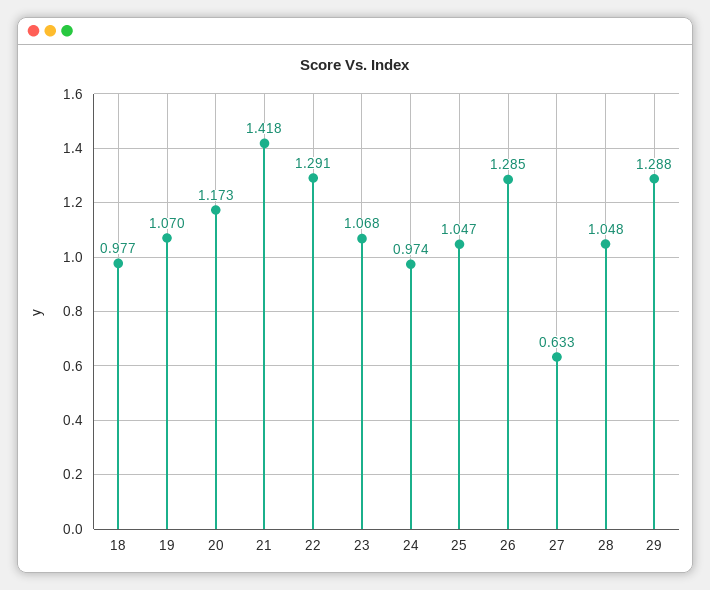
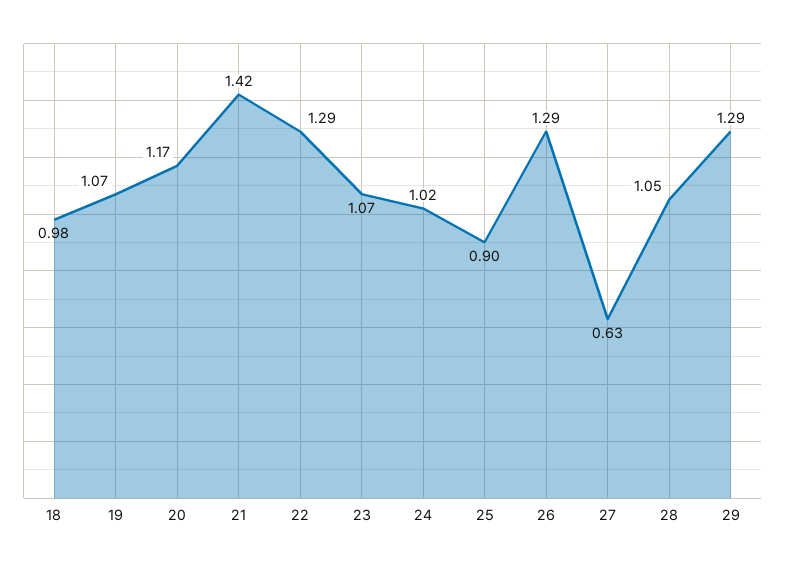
  {
    "18": 0.977,
    "19": 1.07,
    "20": 1.173,
    "21": 1.418,
    "22": 1.291,
    "23": 1.068,
-   "24": 0.974,
+   "24": 1.02,
-   "25": 1.047,
+   "25": 0.9,
    "26": 1.285,
    "27": 0.633,
    "28": 1.048,
    "29": 1.288
  }

